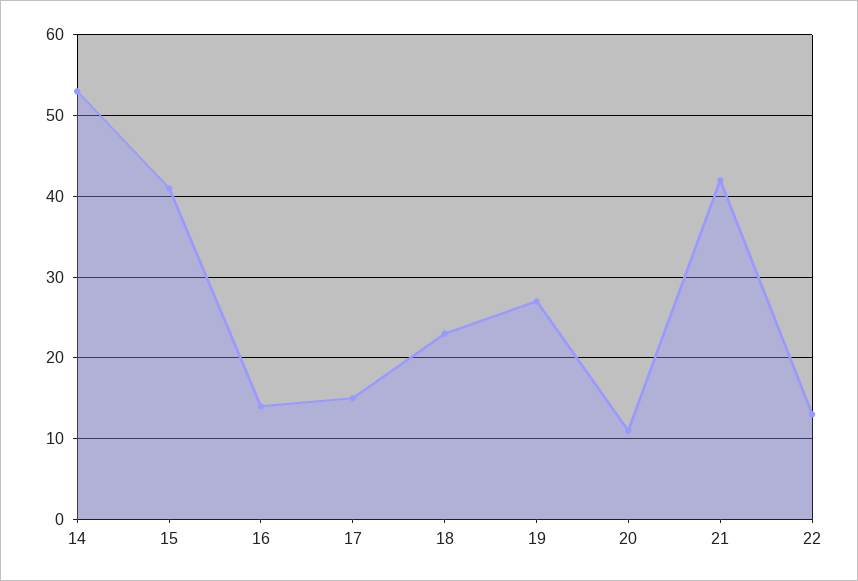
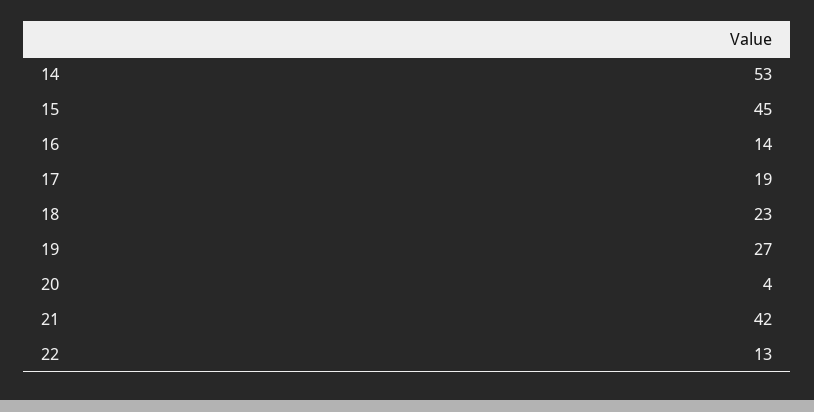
  {
    "14": 53,
-   "15": 41,
+   "15": 45,
    "16": 14,
-   "17": 15,
+   "17": 19,
    "18": 23,
    "19": 27,
-   "20": 11,
+   "20": 4,
    "21": 42,
    "22": 13
  }

